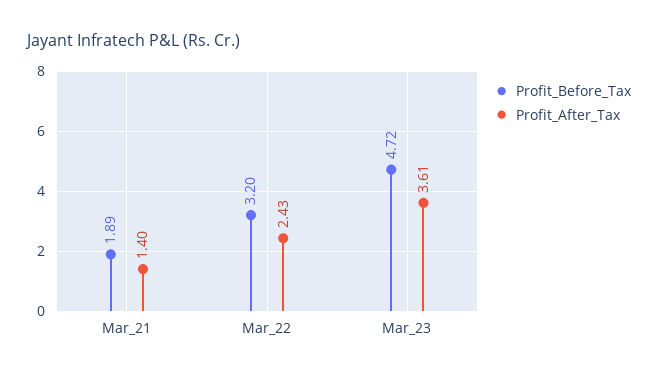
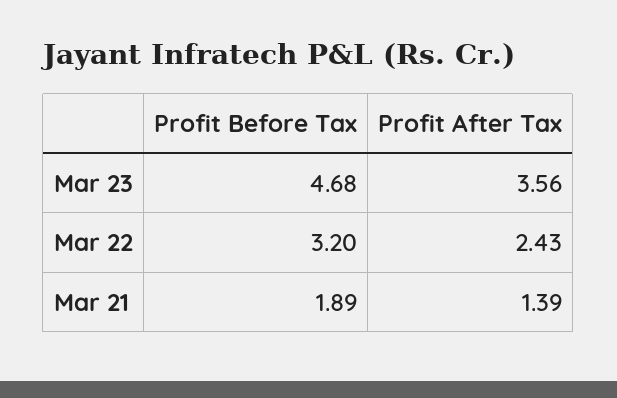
  {
    "Profit_Before_Tax": {
      "Mar_21": 1.89,
      "Mar_22": 3.2,
-     "Mar_23": 4.72
+     "Mar_23": 4.68
    },
    "Profit_After_Tax": {
-     "Mar_21": 1.4,
+     "Mar_21": 1.39,
      "Mar_22": 2.43,
-     "Mar_23": 3.61
+     "Mar_23": 3.56
    }
  }

